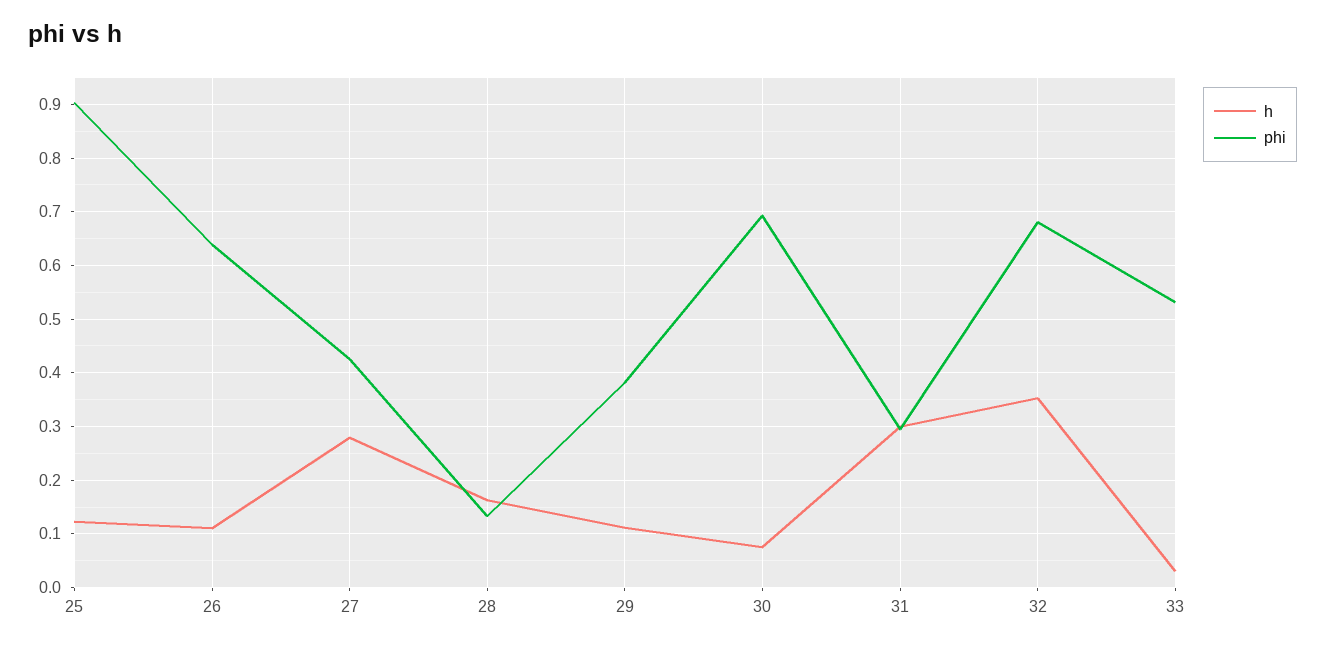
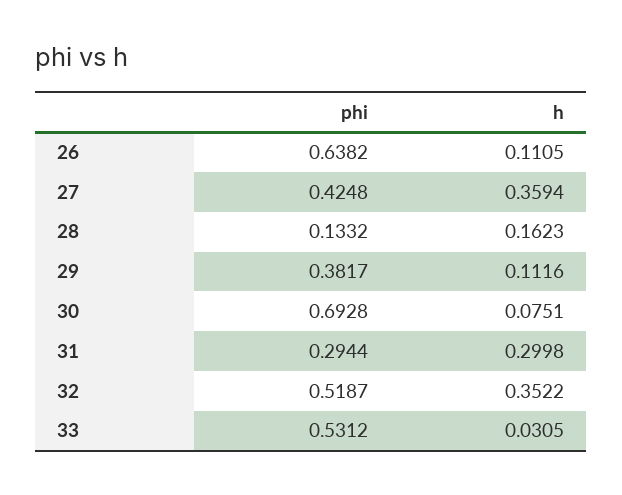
  {
    "h": {
-     "25": 0.12,
      "26": 0.1105,
-     "27": 0.28,
+     "27": 0.3594,
      "28": 0.1623,
      "29": 0.1116,
      "30": 0.0751,
      "31": 0.2998,
      "32": 0.3522,
      "33": 0.0305
    },
    "phi": {
-     "25": 0.9,
      "26": 0.6382,
      "27": 0.4248,
      "28": 0.1332,
      "29": 0.3817,
      "30": 0.6928,
      "31": 0.2944,
-     "32": 0.68,
+     "32": 0.5187,
      "33": 0.5312
    }
  }

